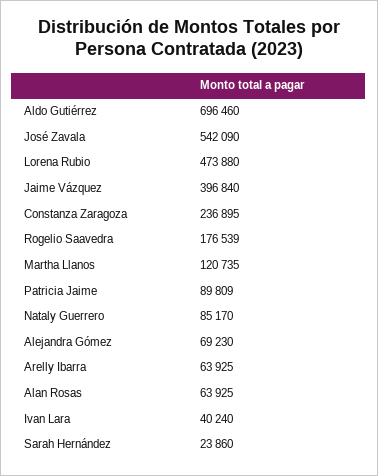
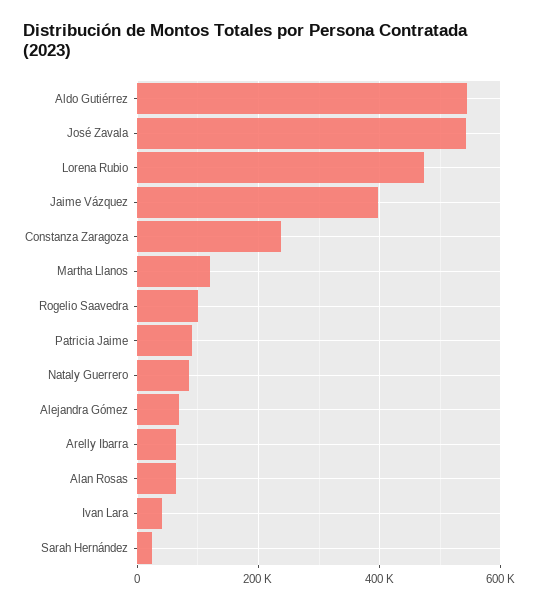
  {
-   "Aldo Gutiérrez": 696460,
+   "Aldo Gutiérrez": 540000,
    "José Zavala": 542090,
    "Lorena Rubio": 473880,
    "Jaime Vázquez": 396840,
    "Constanza Zaragoza": 236895,
-   "Rogelio Saavedra": 176539,
+   "Rogelio Saavedra": 100000,
    "Martha Llanos": 120735,
    "Patricia Jaime": 89809,
    "Nataly Guerrero": 85170,
    "Alejandra Gómez": 69230,
    "Arelly Ibarra": 63925,
    "Alan Rosas": 63925,
    "Ivan Lara": 40240,
    "Sarah Hernández": 23860
  }

